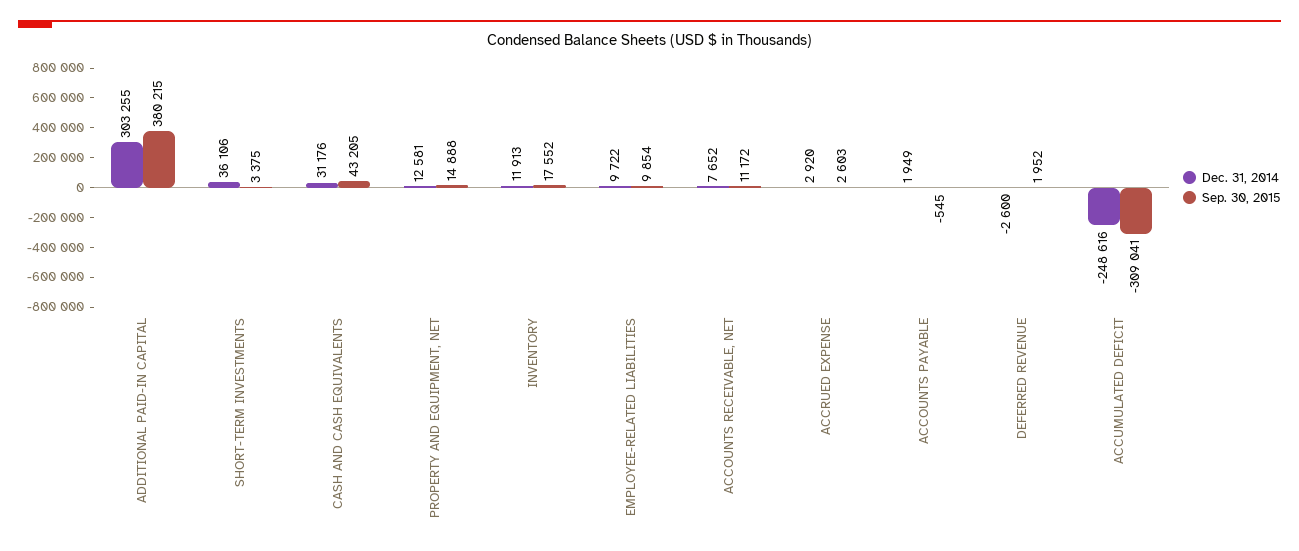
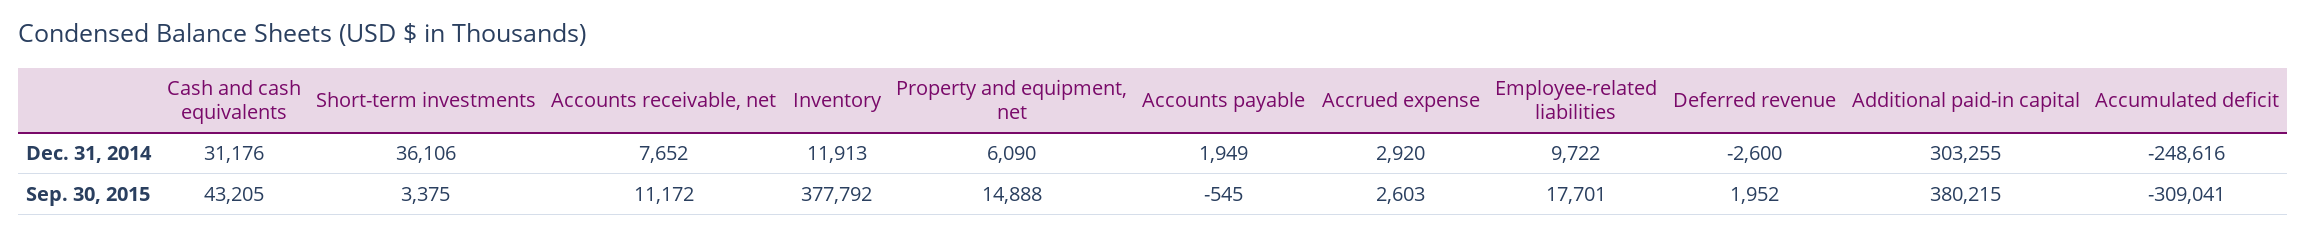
  {
    "Dec. 31, 2014": {
      "ADDITIONAL PAID-IN CAPITAL": 303255,
      "SHORT-TERM INVESTMENTS": 36106,
      "CASH AND CASH EQUIVALENTS": 31176,
-     "PROPERTY AND EQUIPMENT, NET": 12581,
+     "PROPERTY AND EQUIPMENT, NET": 6090,
      "INVENTORY": 11913,
      "EMPLOYEE-RELATED LIABILITIES": 9722,
      "ACCOUNTS RECEIVABLE, NET": 7652,
      "ACCRUED EXPENSE": 2920,
      "ACCOUNTS PAYABLE": 1949,
      "DEFERRED REVENUE": -2600,
      "ACCUMULATED DEFICIT": -248616
    },
    "Sep. 30, 2015": {
      "ADDITIONAL PAID-IN CAPITAL": 380215,
      "SHORT-TERM INVESTMENTS": 3375,
      "CASH AND CASH EQUIVALENTS": 43205,
      "PROPERTY AND EQUIPMENT, NET": 14888,
-     "INVENTORY": 17552,
+     "INVENTORY": 377792,
-     "EMPLOYEE-RELATED LIABILITIES": 9854,
+     "EMPLOYEE-RELATED LIABILITIES": 17701,
      "ACCOUNTS RECEIVABLE, NET": 11172,
      "ACCRUED EXPENSE": 2603,
      "ACCOUNTS PAYABLE": -545,
      "DEFERRED REVENUE": 1952,
      "ACCUMULATED DEFICIT": -309041
    }
  }

